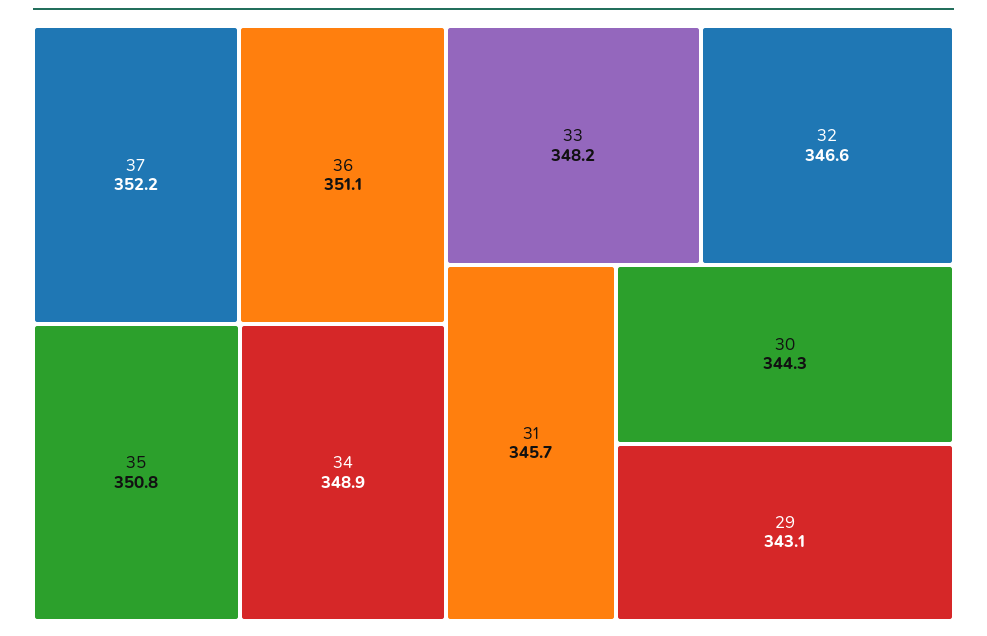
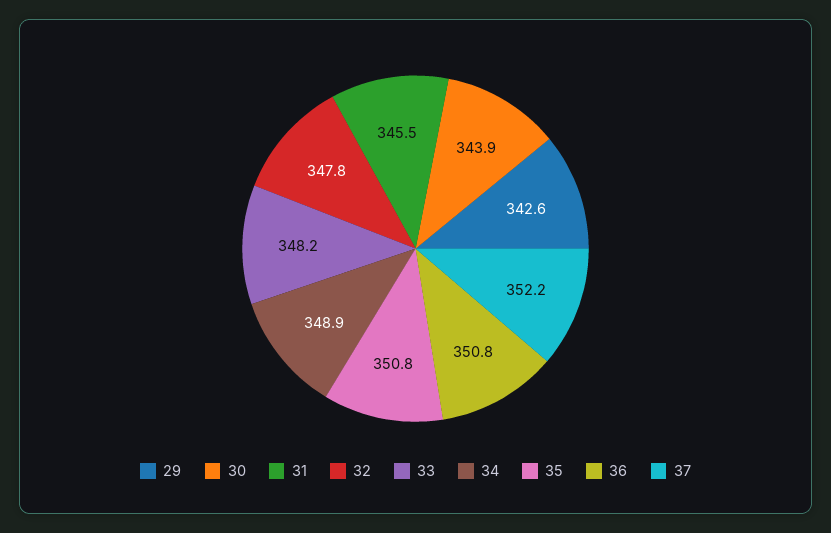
  {
    "37": 352.2,
-   "36": 351.1,
+   "36": 350.8,
    "35": 350.8,
    "34": 348.9,
    "33": 348.2,
-   "32": 346.6,
+   "32": 347.8,
-   "31": 345.7,
+   "31": 345.5,
-   "30": 344.3,
+   "30": 343.9,
-   "29": 343.1
+   "29": 342.6
  }

